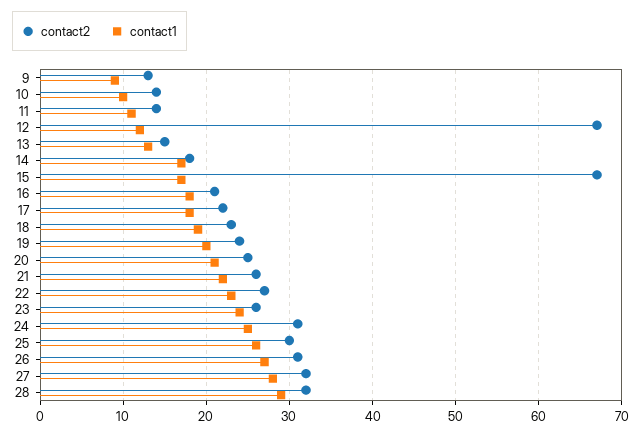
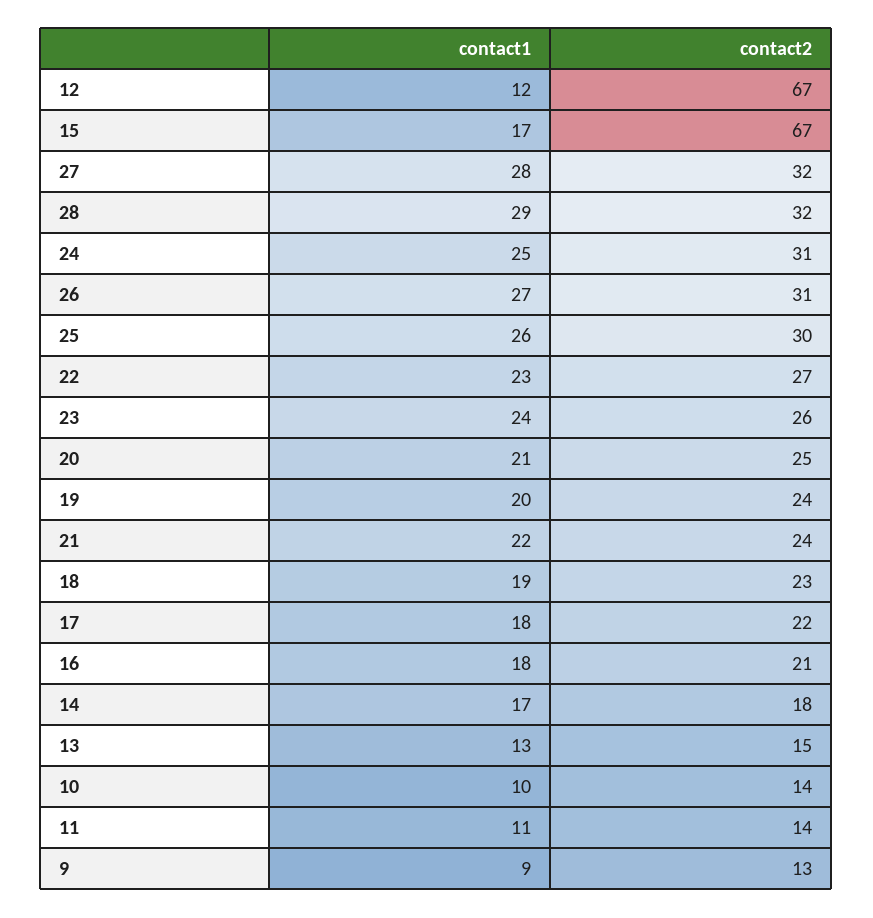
  {
    "contact2": {
      "9": 13,
      "10": 14,
      "11": 14,
      "12": 67,
      "13": 15,
      "14": 18,
      "15": 67,
      "16": 21,
      "17": 22,
      "18": 23,
      "19": 24,
      "20": 25,
-     "21": 26,
+     "21": 24,
      "22": 27,
      "23": 26,
      "24": 31,
      "25": 30,
      "26": 31,
      "27": 32,
      "28": 32
    },
    "contact1": {
      "9": 9,
      "10": 10,
      "11": 11,
      "12": 12,
      "13": 13,
      "14": 17,
      "15": 17,
      "16": 18,
      "17": 18,
      "18": 19,
      "19": 20,
      "20": 21,
      "21": 22,
      "22": 23,
      "23": 24,
      "24": 25,
      "25": 26,
      "26": 27,
      "27": 28,
      "28": 29
    }
  }

